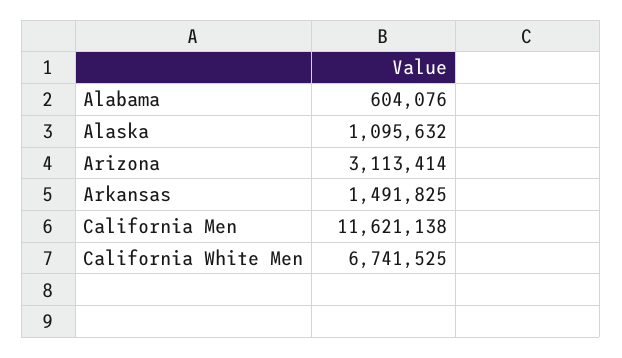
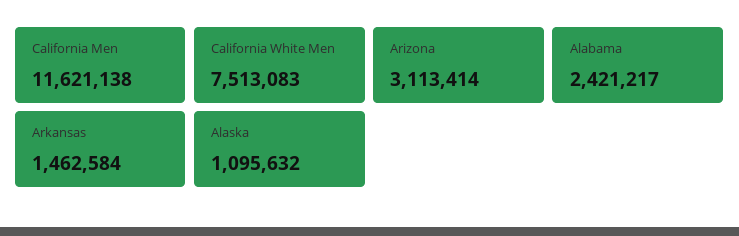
  {
-   "Alabama": 604076,
+   "Alabama": 2421217,
    "Alaska": 1095632,
    "Arizona": 3113414,
-   "Arkansas": 1491825,
+   "Arkansas": 1462584,
    "California Men": 11621138,
-   "California White Men": 6741525
+   "California White Men": 7513083
  }

